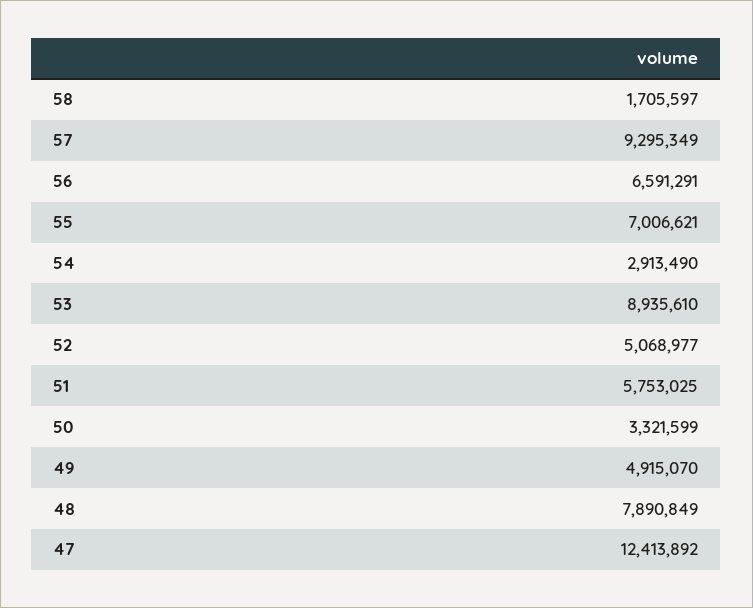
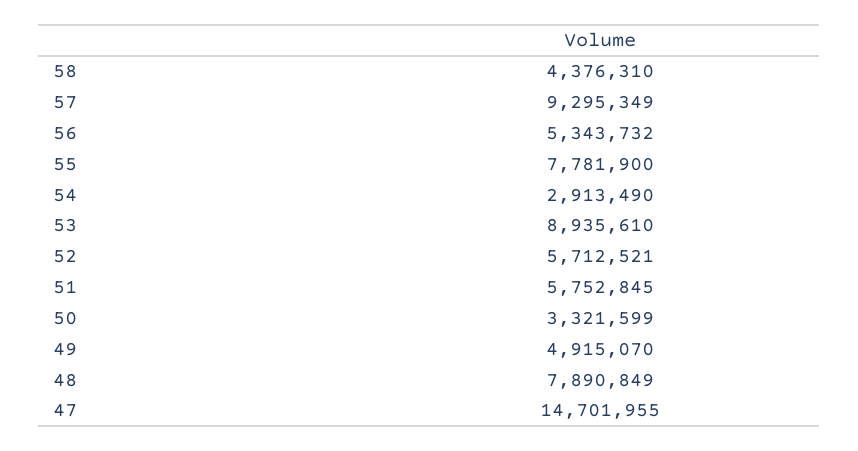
  {
-   "58": 1705597,
+   "58": 4376310,
    "57": 9295349,
-   "56": 6591291,
+   "56": 5343732,
-   "55": 7006621,
+   "55": 7781900,
    "54": 2913490,
    "53": 8935610,
-   "52": 5068977,
+   "52": 5712521,
-   "51": 5753025,
+   "51": 5752845,
    "50": 3321599,
    "49": 4915070,
    "48": 7890849,
-   "47": 12413892
+   "47": 14701955
  }

